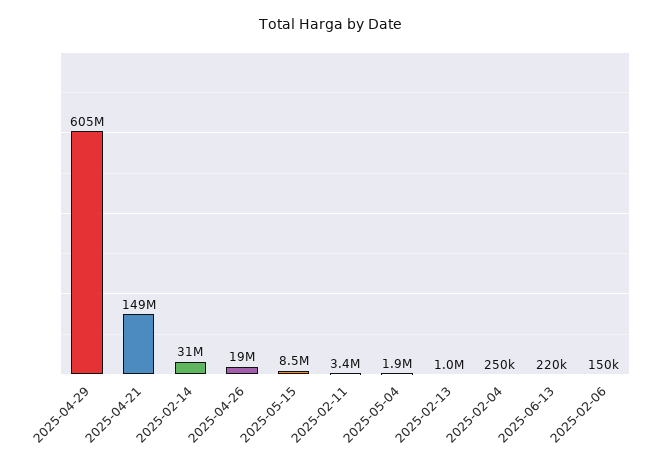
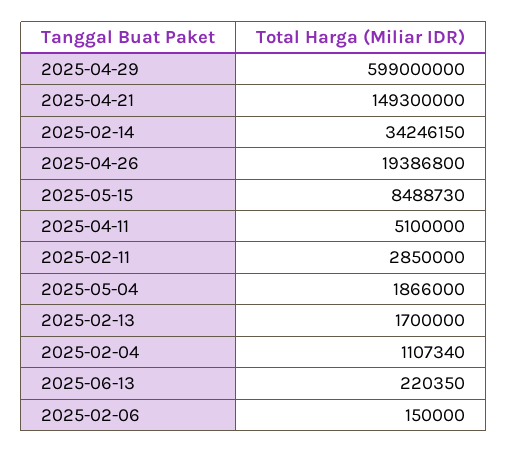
  {
-   "2025-04-29": 605000000,
+   "2025-04-29": 599000000,
    "2025-04-21": 149300000,
-   "2025-02-14": 31000000,
+   "2025-02-14": 34246150,
    "2025-04-26": 19386800,
    "2025-05-15": 8488730,
-   "2025-02-11": 3400000,
+   "2025-02-11": 2850000,
    "2025-05-04": 1866000,
-   "2025-02-13": 1000000,
+   "2025-02-13": 1700000,
-   "2025-02-04": 250000,
+   "2025-02-04": 1107340,
    "2025-06-13": 220350,
-   "2025-02-06": 150000
+   "2025-02-06": 150000,
+   "2025-04-11": 5100000
  }

